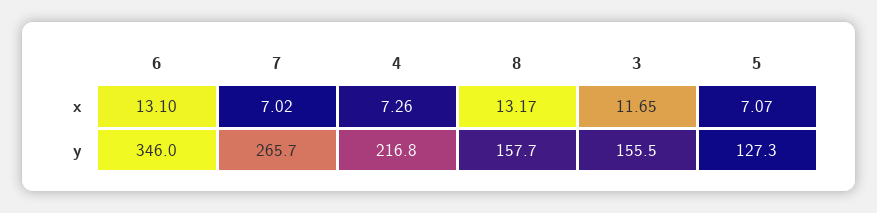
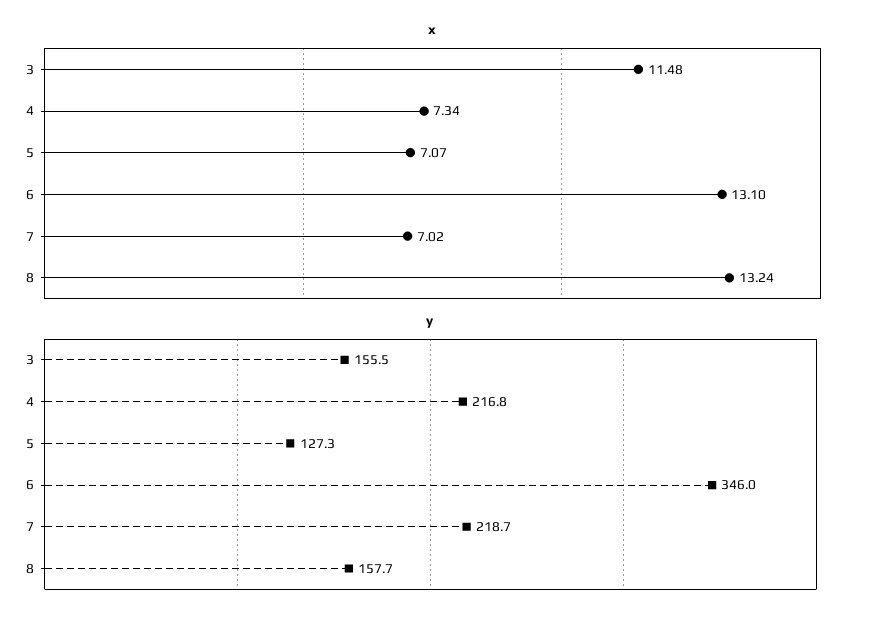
  {
    "x": {
      "6": 13.1,
      "7": 7.02,
-     "4": 7.26,
+     "4": 7.34,
-     "8": 13.17,
+     "8": 13.24,
-     "3": 11.65,
+     "3": 11.48,
      "5": 7.07
    },
    "y": {
      "6": 346,
-     "7": 265.7,
+     "7": 218.7,
      "4": 216.8,
      "8": 157.7,
      "3": 155.5,
      "5": 127.3
    }
  }

